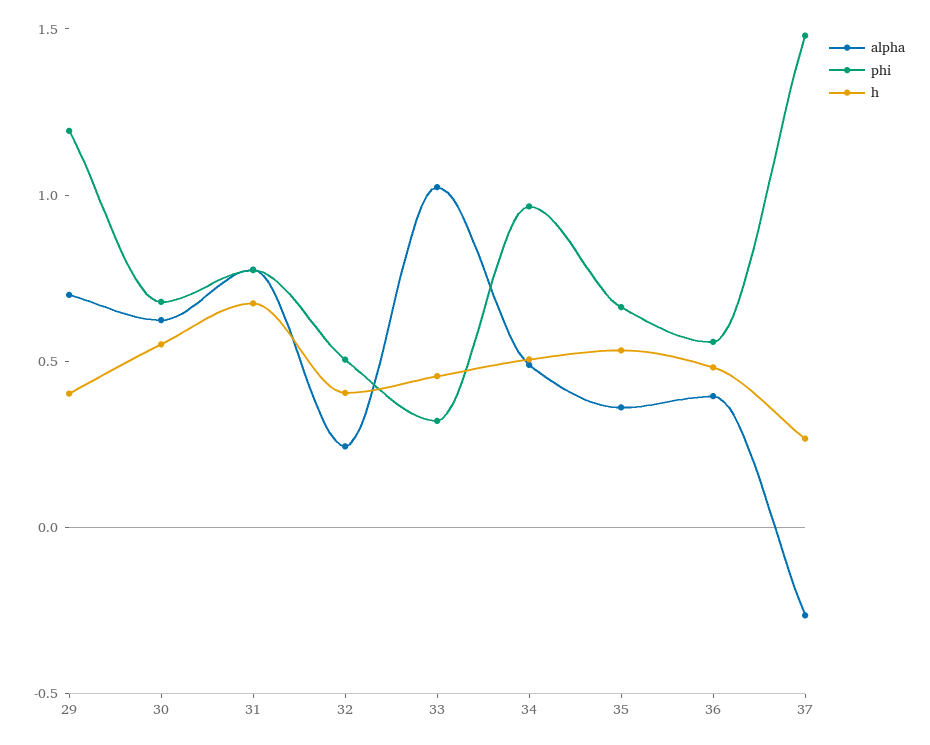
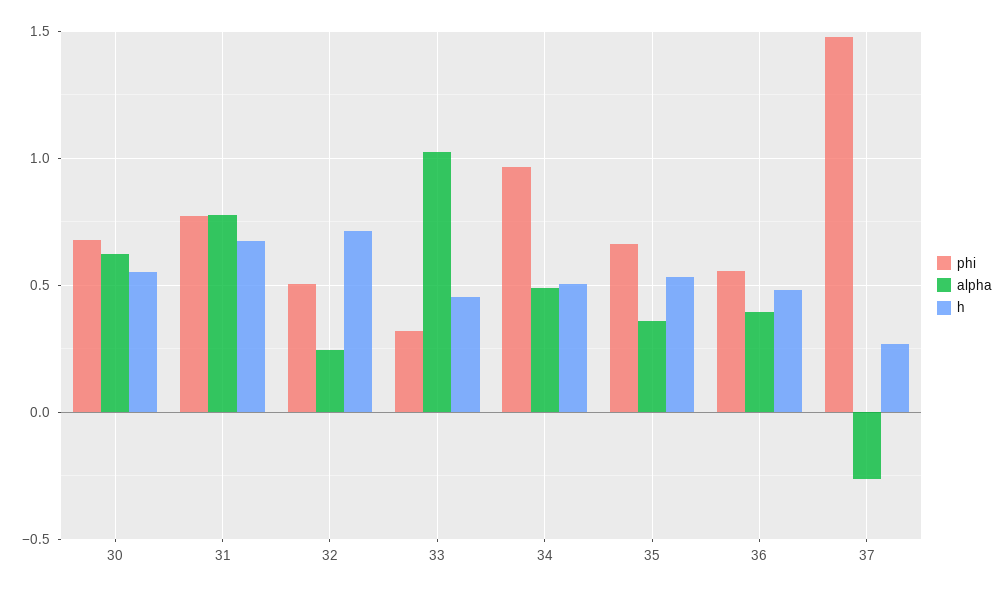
  {
    "alpha": {
-     "29": 0.7,
      "30": 0.6,
      "31": 0.8,
      "32": 0.25,
      "33": 1,
      "34": 0.5,
      "35": 0.35,
      "36": 0.4,
      "37": -0.25
    },
    "phi": {
-     "29": 1.2,
      "30": 0.7,
      "31": 0.75,
      "32": 0.5,
      "33": 0.3,
      "34": 0.95,
      "35": 0.65,
      "36": 0.55,
      "37": 1.5
    },
    "h": {
-     "29": 0.4,
      "30": 0.55,
      "31": 0.65,
-     "32": 0.4,
+     "32": 0.7,
      "33": 0.45,
      "34": 0.5,
      "35": 0.55,
      "36": 0.5,
      "37": 0.25
    }
  }

